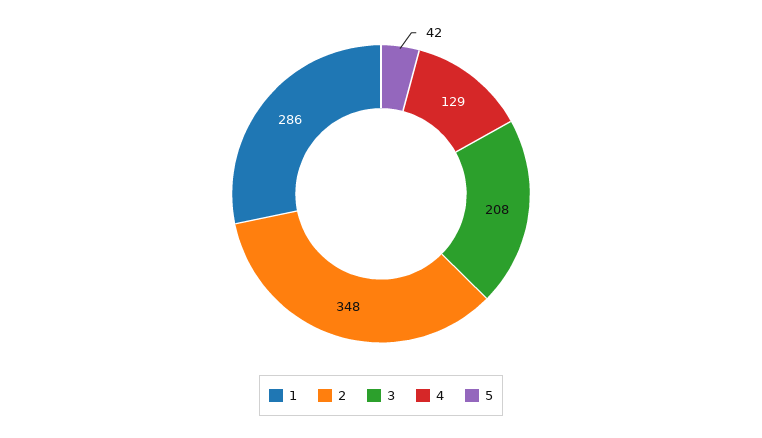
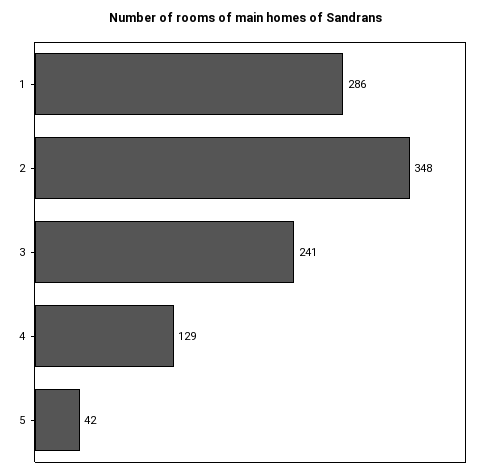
  {
    "1": 286,
    "2": 348,
-   "3": 208,
+   "3": 241,
    "4": 129,
    "5": 42
  }

